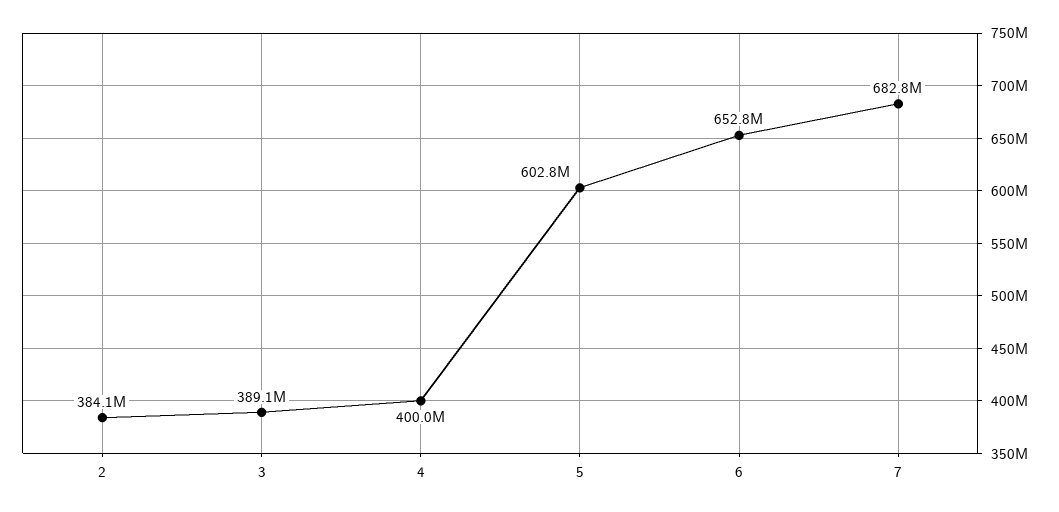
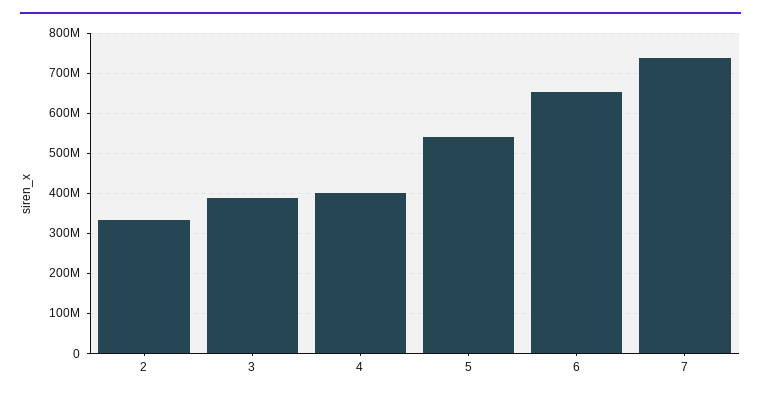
  {
-   "2": 384100000,
+   "2": 340000000,
    "3": 389100000,
    "4": 400000000,
-   "5": 602800000,
+   "5": 540000000,
    "6": 652800000,
-   "7": 682800000
+   "7": 740000000
  }

